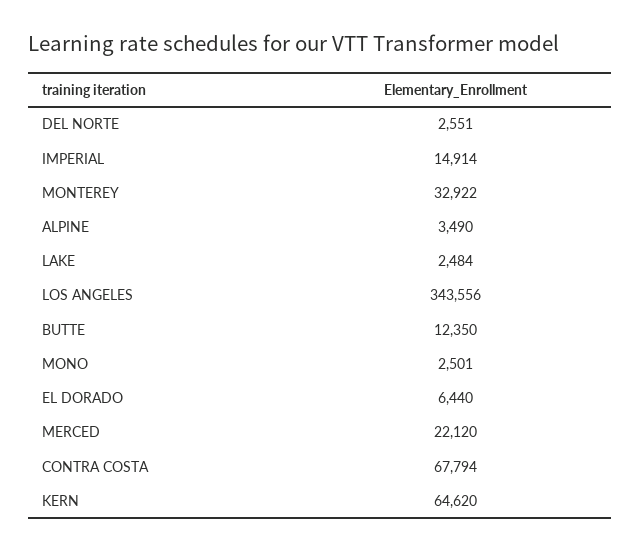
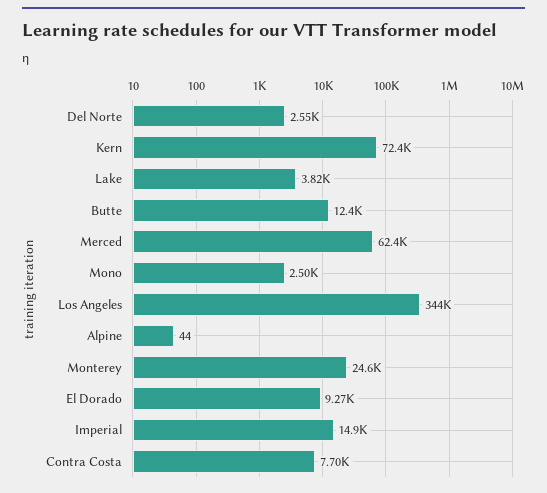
  {
    "DEL NORTE": 2551,
    "IMPERIAL": 14914,
-   "MONTEREY": 32922,
+   "MONTEREY": 24600,
-   "ALPINE": 3490,
+   "ALPINE": 44,
-   "LAKE": 2484,
+   "LAKE": 3820,
    "LOS ANGELES": 343556,
    "BUTTE": 12350,
    "MONO": 2501,
-   "EL DORADO": 6440,
+   "EL DORADO": 9270,
-   "MERCED": 22120,
+   "MERCED": 62400,
-   "CONTRA COSTA": 67794,
+   "CONTRA COSTA": 7700,
-   "KERN": 64620
+   "KERN": 72400
  }

